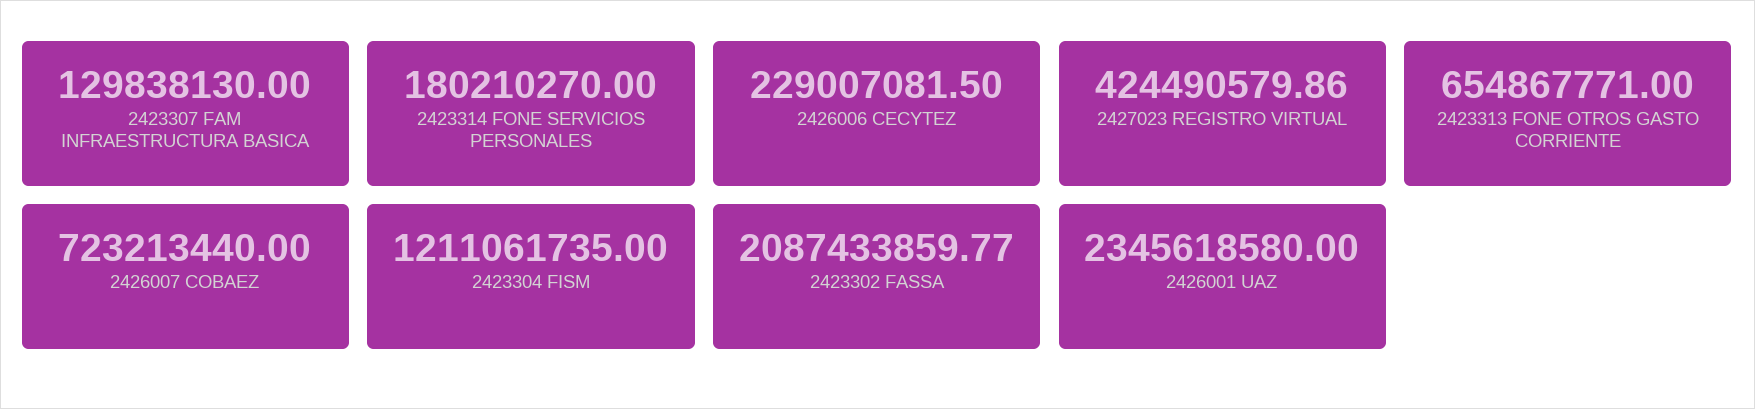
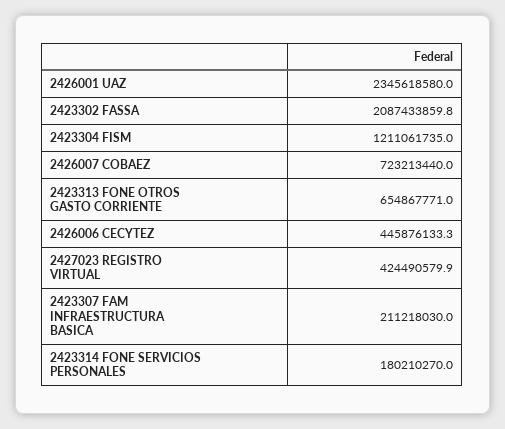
  {
-   "2423307 FAM INFRAESTRUCTURA BASICA": 129838130,
+   "2423307 FAM INFRAESTRUCTURA BASICA": 211218030,
    "2423314 FONE SERVICIOS PERSONALES": 180210270,
-   "2426006 CECYTEZ": 229007081.5,
+   "2426006 CECYTEZ": 445876133.3,
    "2427023 REGISTRO VIRTUAL": 424490579.86,
    "2423313 FONE OTROS GASTO CORRIENTE": 654867771,
    "2426007 COBAEZ": 723213440,
    "2423304 FISM": 1211061735,
    "2423302 FASSA": 2087433859.77,
    "2426001 UAZ": 2345618580
  }

